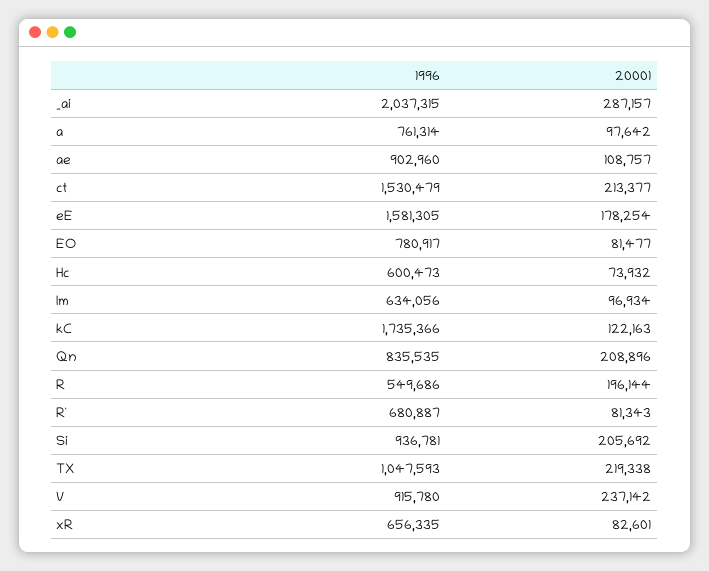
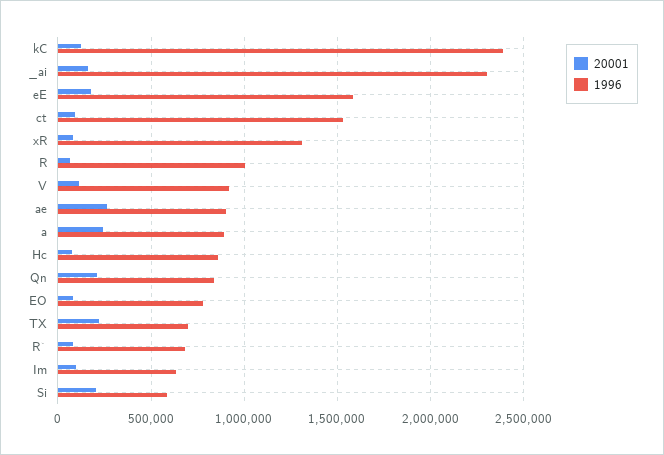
  {
    "1996": {
-     "_ai": 2037315,
+     "_ai": 2300000,
-     "a": 761314,
+     "a": 900000,
      "ae": 902960,
      "ct": 1530479,
      "eE": 1581305,
      "EO": 780917,
-     "Hc": 600473,
+     "Hc": 850000,
      "Im": 634056,
-     "kC": 1735366,
+     "kC": 2400000,
      "Qn": 835535,
-     "R": 549686,
+     "R": 1000000,
      "R`": 680887,
-     "Si": 936781,
+     "Si": 600000,
-     "TX": 1047593,
+     "TX": 700000,
      "V": 915780,
-     "xR": 656335
+     "xR": 1300000
    },
    "20001": {
-     "_ai": 287157,
+     "_ai": 150000,
-     "a": 97642,
+     "a": 250000,
-     "ae": 108757,
+     "ae": 250000,
-     "ct": 213377,
+     "ct": 100000,
      "eE": 178254,
      "EO": 81477,
      "Hc": 73932,
      "Im": 96934,
      "kC": 122163,
      "Qn": 208896,
-     "R": 196144,
+     "R": 50000,
      "R`": 81343,
      "Si": 205692,
      "TX": 219338,
-     "V": 237142,
+     "V": 100000,
      "xR": 82601
    }
  }

